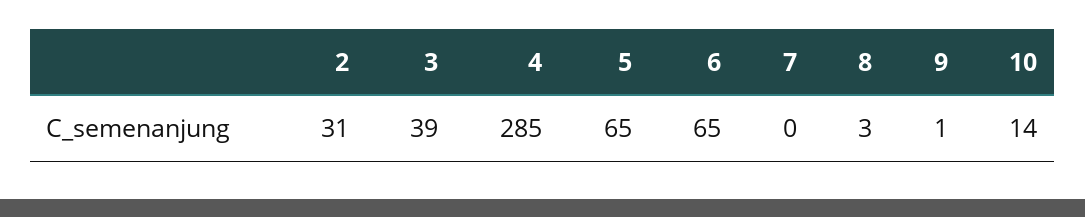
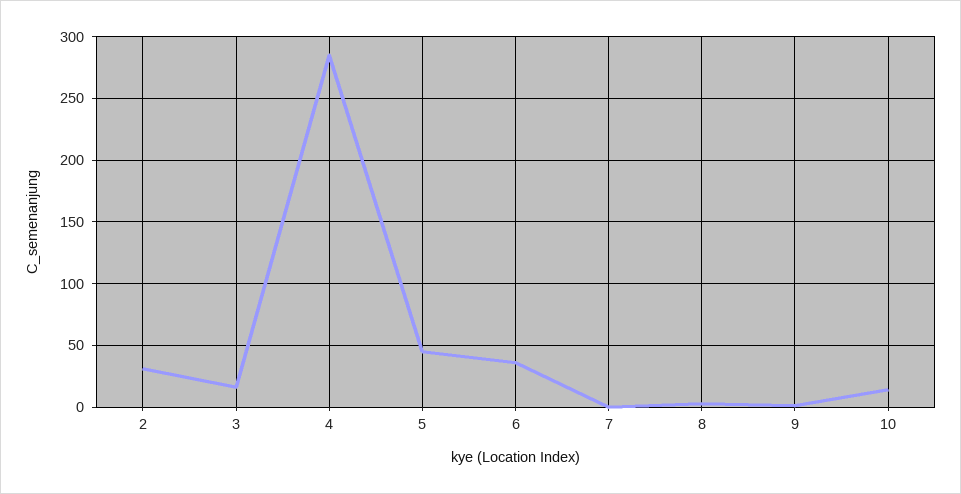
  {
    "2": 31,
-   "3": 39,
+   "3": 15,
    "4": 285,
-   "5": 65,
+   "5": 45,
-   "6": 65,
+   "6": 35,
    "7": 0,
    "8": 3,
    "9": 1,
    "10": 14
  }

